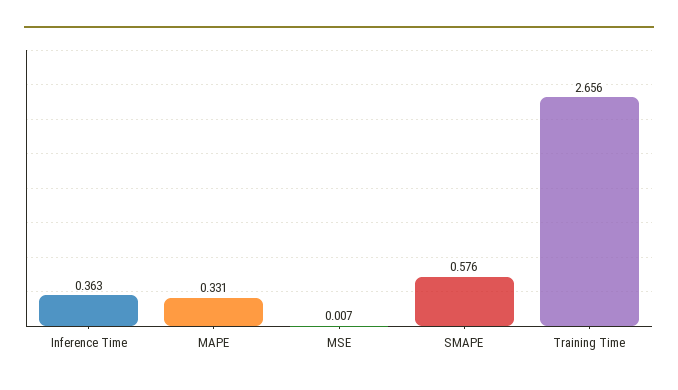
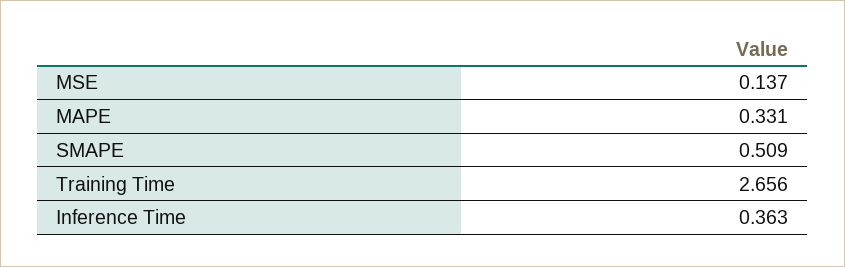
  {
    "Inference Time": 0.363,
    "MAPE": 0.331,
-   "MSE": 0.007,
+   "MSE": 0.137,
-   "SMAPE": 0.576,
+   "SMAPE": 0.509,
    "Training Time": 2.656
  }

